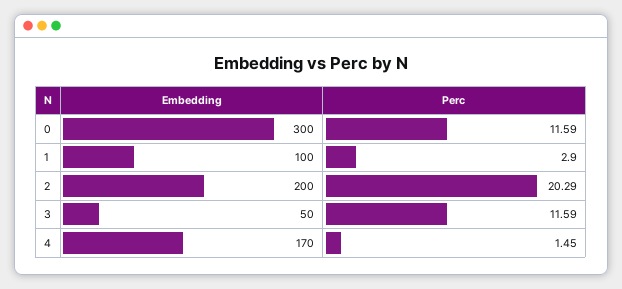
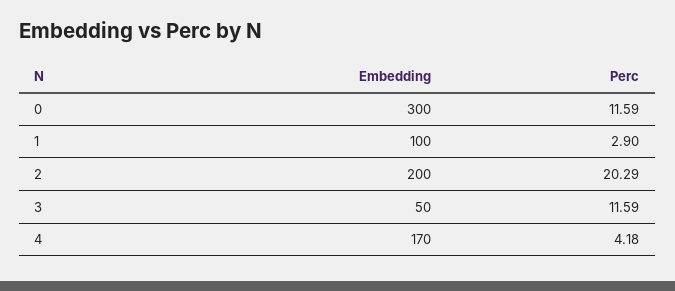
  {
    "Embedding": {
      "0": 300,
      "1": 100,
      "2": 200,
      "3": 50,
      "4": 170
    },
    "Perc": {
      "0": 11.59,
      "1": 2.9,
      "2": 20.29,
      "3": 11.59,
-     "4": 1.45
+     "4": 4.18
    }
  }

